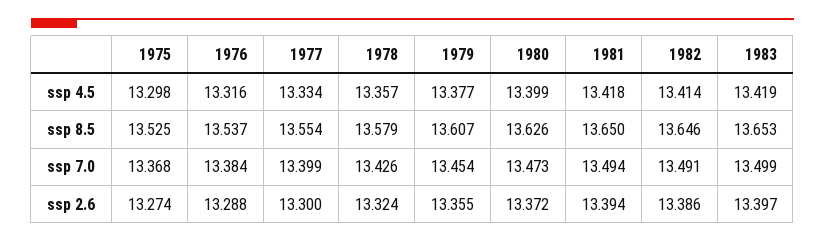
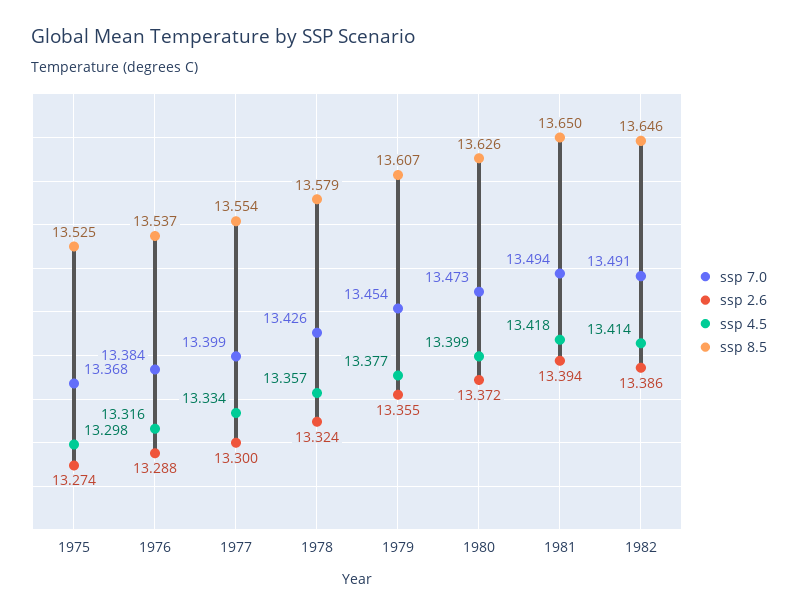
  {
    "ssp 4.5": {
      "1975": 13.298,
      "1976": 13.316,
      "1977": 13.334,
      "1978": 13.357,
      "1979": 13.377,
      "1980": 13.399,
      "1981": 13.418,
-     "1982": 13.414,
+     "1982": 13.414
-     "1983": 13.419
    },
    "ssp 8.5": {
      "1975": 13.525,
      "1976": 13.537,
      "1977": 13.554,
      "1978": 13.579,
      "1979": 13.607,
      "1980": 13.626,
      "1981": 13.65,
-     "1982": 13.646,
+     "1982": 13.646
-     "1983": 13.653
    },
    "ssp 7.0": {
      "1975": 13.368,
      "1976": 13.384,
      "1977": 13.399,
      "1978": 13.426,
      "1979": 13.454,
      "1980": 13.473,
      "1981": 13.494,
-     "1982": 13.491,
+     "1982": 13.491
-     "1983": 13.499
    },
    "ssp 2.6": {
      "1975": 13.274,
      "1976": 13.288,
      "1977": 13.3,
      "1978": 13.324,
      "1979": 13.355,
      "1980": 13.372,
      "1981": 13.394,
-     "1982": 13.386,
+     "1982": 13.386
-     "1983": 13.397
    }
  }

